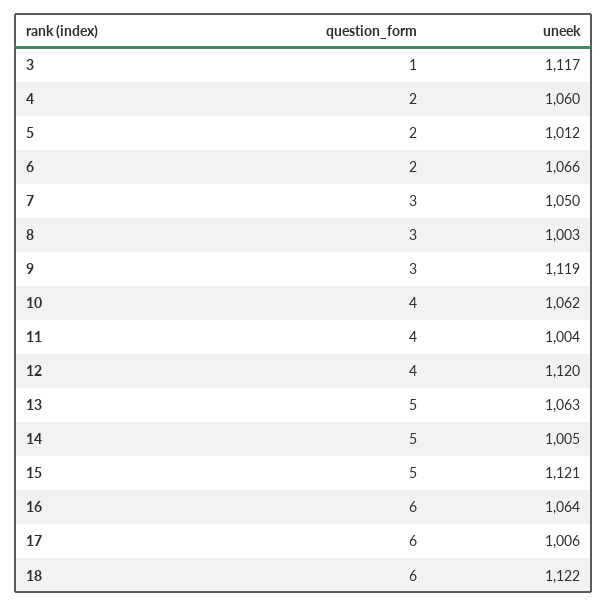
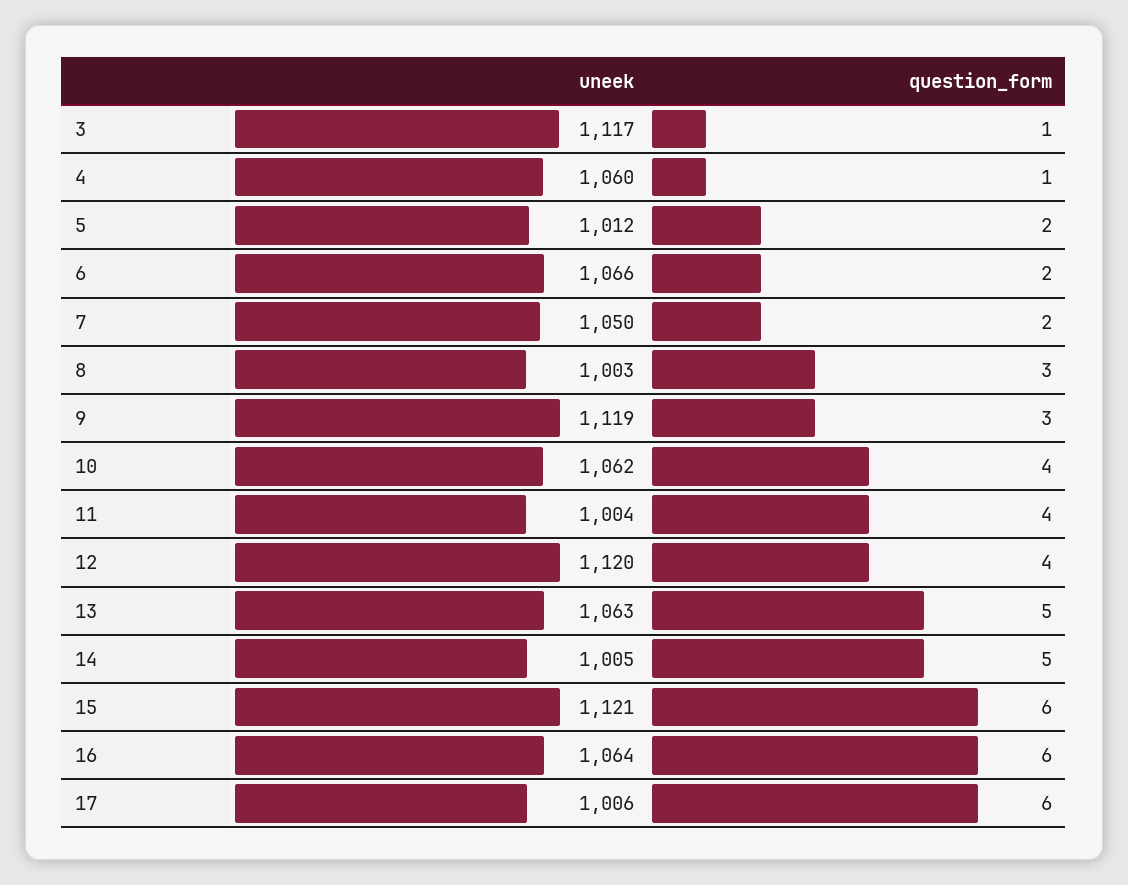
  {
    "question_form": {
      "3": 1,
-     "4": 2,
+     "4": 1,
      "5": 2,
      "6": 2,
-     "7": 3,
+     "7": 2,
      "8": 3,
      "9": 3,
      "10": 4,
      "11": 4,
      "12": 4,
      "13": 5,
      "14": 5,
-     "15": 5,
+     "15": 6,
      "16": 6,
-     "17": 6,
+     "17": 6
-     "18": 6
    },
    "uneek": {
      "3": 1117,
      "4": 1060,
      "5": 1012,
      "6": 1066,
      "7": 1050,
      "8": 1003,
      "9": 1119,
      "10": 1062,
      "11": 1004,
      "12": 1120,
      "13": 1063,
      "14": 1005,
      "15": 1121,
      "16": 1064,
-     "17": 1006,
+     "17": 1006
-     "18": 1122
    }
  }

